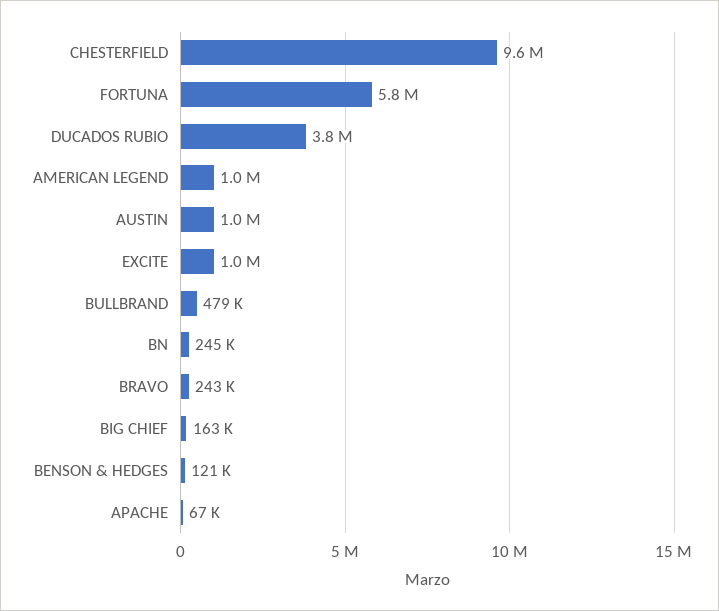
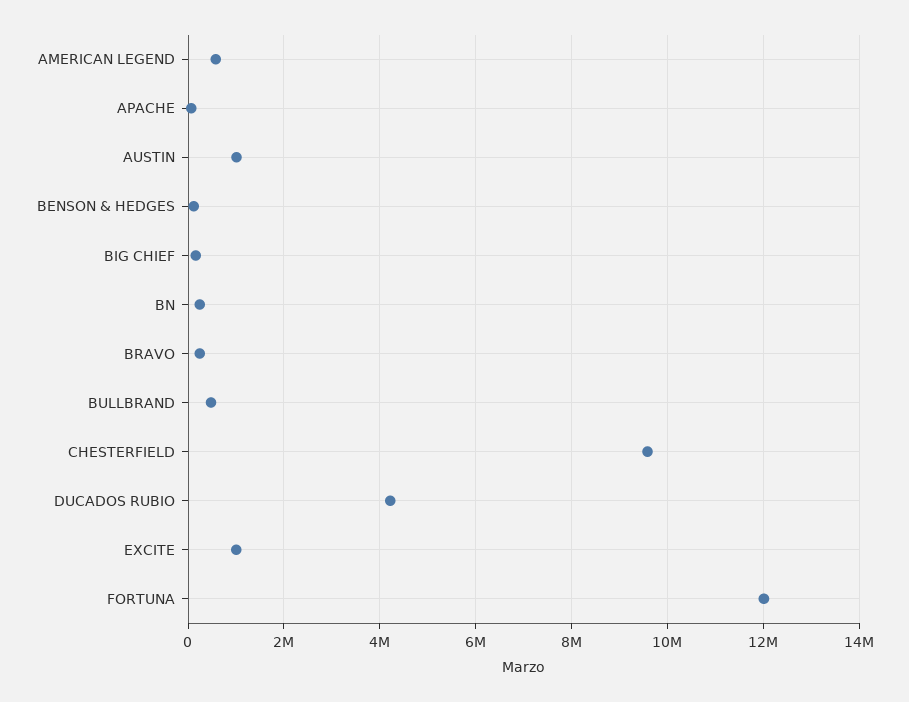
  {
    "CHESTERFIELD": 9600000,
-   "FORTUNA": 5800000,
+   "FORTUNA": 12000000,
-   "DUCADOS RUBIO": 3800000,
+   "DUCADOS RUBIO": 4200000,
-   "AMERICAN LEGEND": 1000000,
+   "AMERICAN LEGEND": 600000,
    "AUSTIN": 1000000,
    "EXCITE": 1000000,
    "BULLBRAND": 479000,
    "BN": 245000,
    "BRAVO": 243000,
    "BIG CHIEF": 163000,
    "BENSON & HEDGES": 121000,
    "APACHE": 67000
  }

